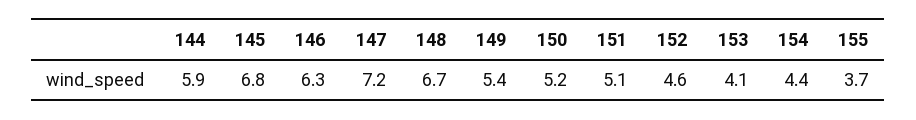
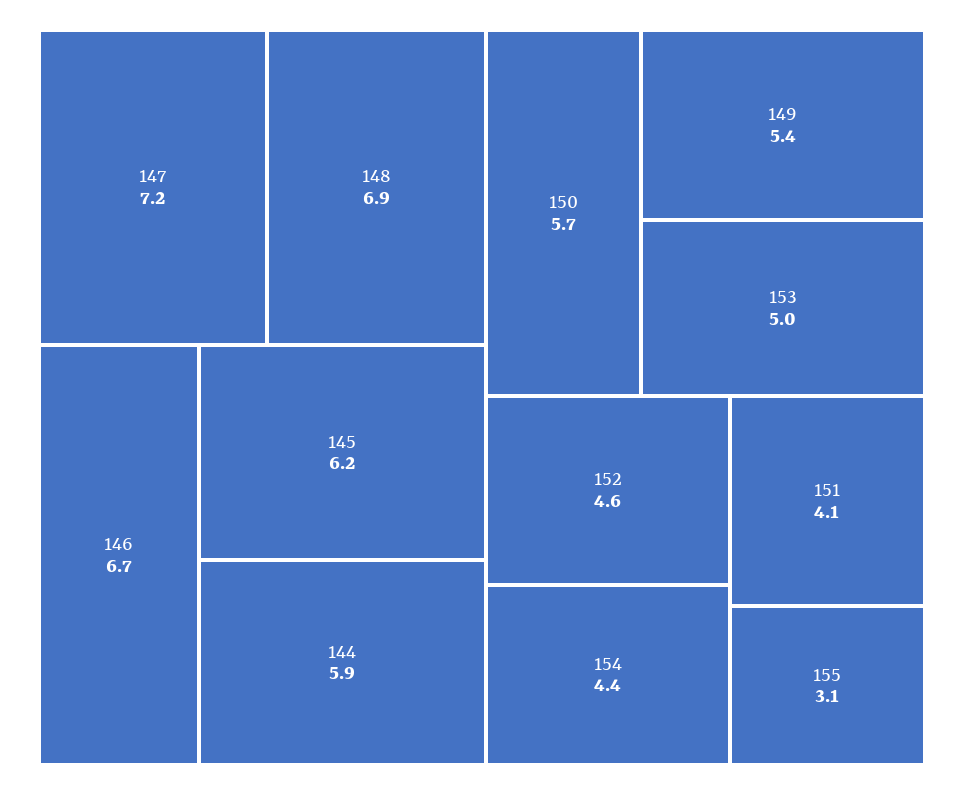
  {
    "144": 5.9,
-   "145": 6.8,
+   "145": 6.2,
-   "146": 6.3,
+   "146": 6.7,
    "147": 7.2,
-   "148": 6.7,
+   "148": 6.9,
    "149": 5.4,
-   "150": 5.2,
+   "150": 5.7,
-   "151": 5.1,
+   "151": 4.1,
    "152": 4.6,
-   "153": 4.1,
+   "153": 5,
    "154": 4.4,
-   "155": 3.7
+   "155": 3.1
  }

